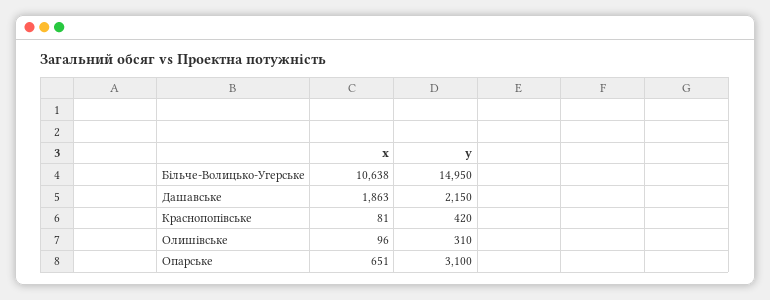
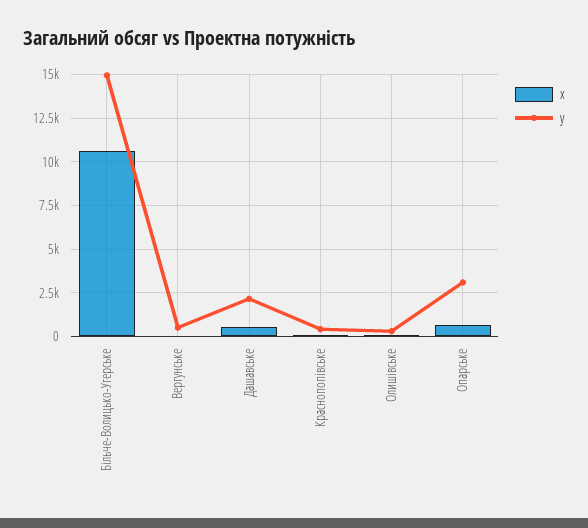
  {
    "x": {
      "Більче-Волицько-Угерське": 10638,
-     "Дашавське": 1863,
+     "Дашавське": 500,
      "Краснопопівське": 81,
      "Олишівське": 96,
-     "Опарське": 651
+     "Опарське": 651,
+     "Вергунське": 0
    },
    "y": {
      "Більче-Волицько-Угерське": 14950,
      "Дашавське": 2150,
      "Краснопопівське": 420,
      "Олишівське": 310,
-     "Опарське": 3100
+     "Опарське": 3100,
+     "Вергунське": 500
    }
  }

